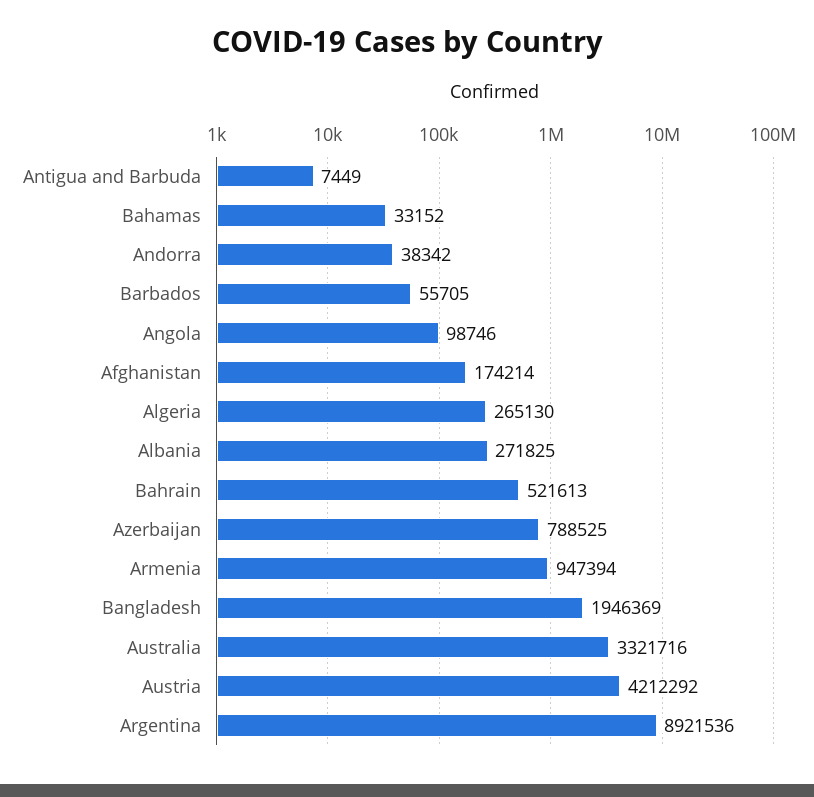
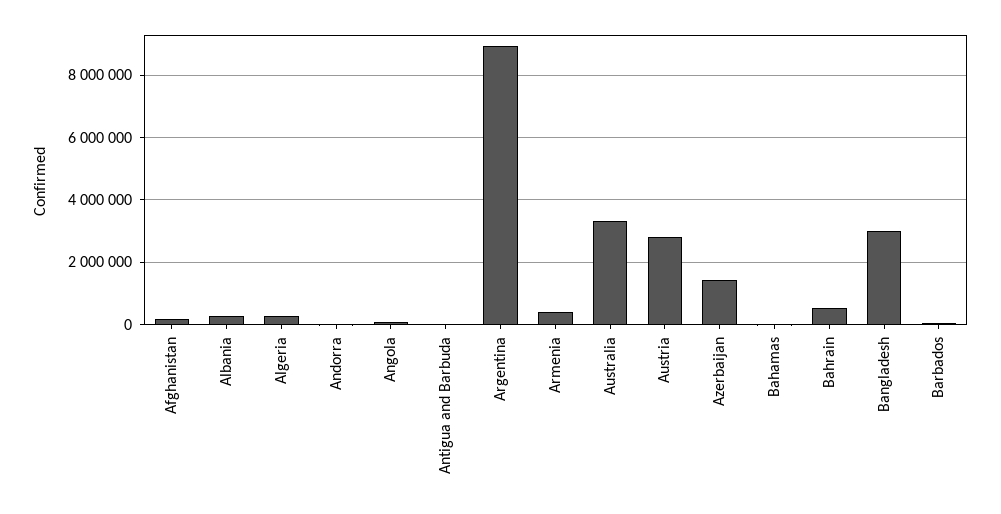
  {
    "Antigua and Barbuda": 7449,
    "Bahamas": 33152,
    "Andorra": 38342,
    "Barbados": 55705,
    "Angola": 98746,
    "Afghanistan": 174214,
    "Algeria": 265130,
    "Albania": 271825,
    "Bahrain": 521613,
-   "Azerbaijan": 788525,
+   "Azerbaijan": 1400000,
-   "Armenia": 947394,
+   "Armenia": 400000,
-   "Bangladesh": 1946369,
+   "Bangladesh": 3000000,
    "Australia": 3321716,
-   "Austria": 4212292,
+   "Austria": 2800000,
    "Argentina": 8921536
  }

